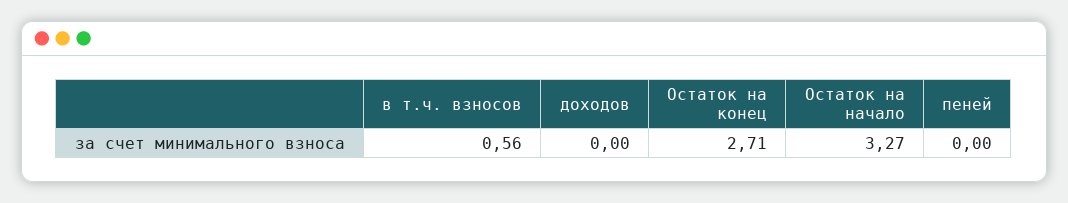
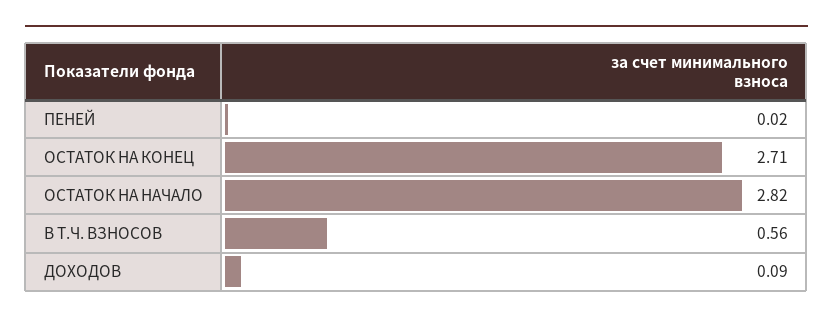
  {
    "в т.ч. взносов": 0.56,
-   "доходов": 0,
+   "доходов": 0.09,
    "Остаток на конец": 2.71,
-   "Остаток на начало": 3.27,
+   "Остаток на начало": 2.82,
-   "пеней": 0
+   "пеней": 0.02
  }

